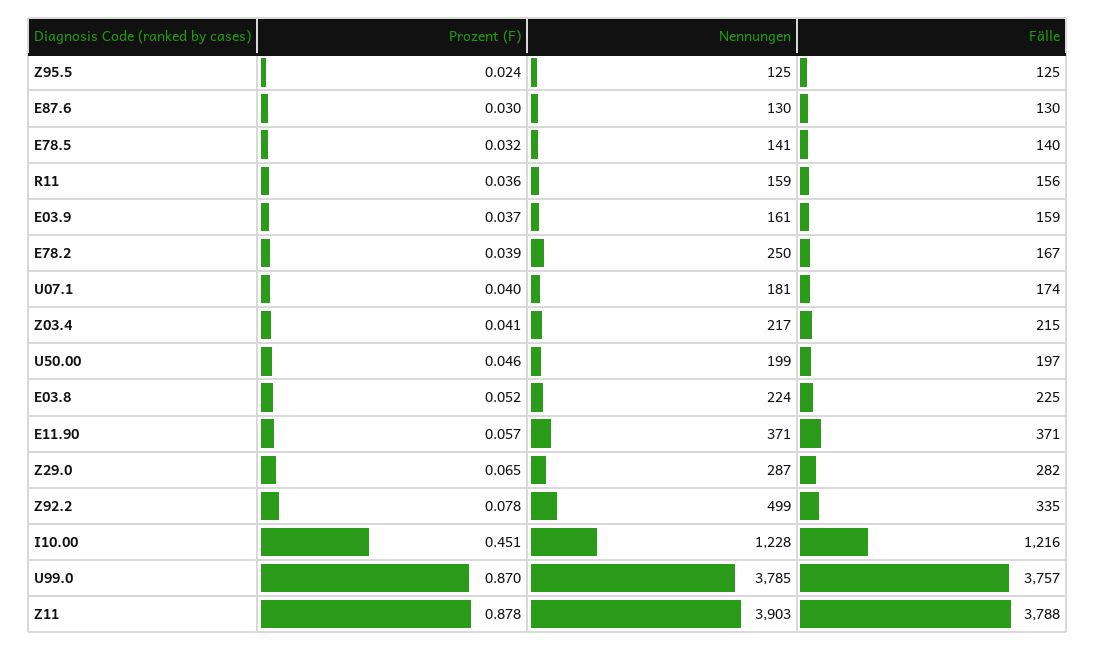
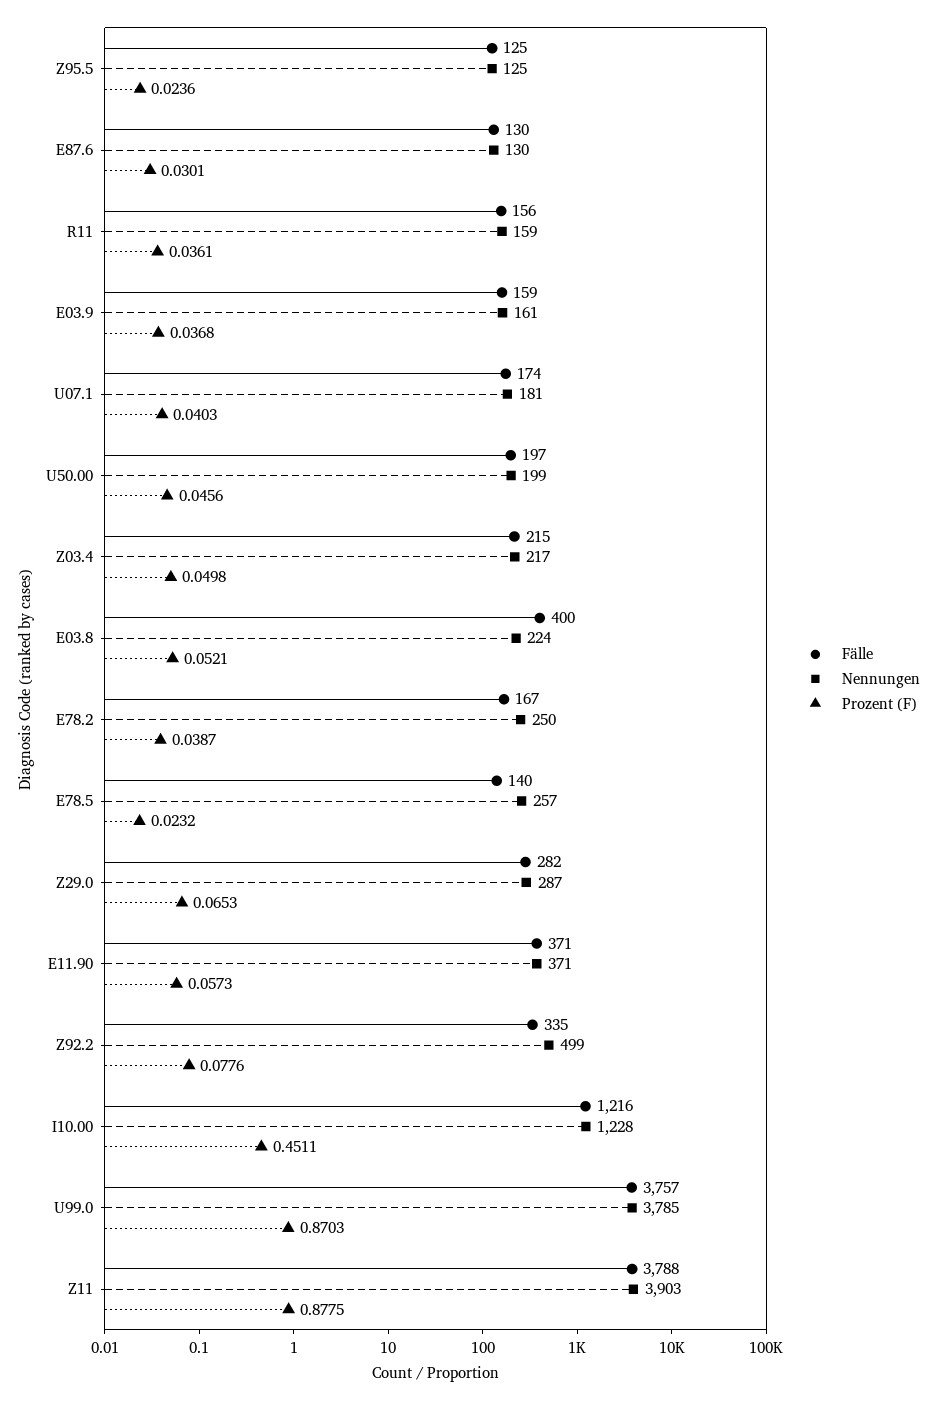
  {
    "Prozent (F)": {
      "Z95.5": 0.0236,
      "E87.6": 0.0301,
-     "E78.5": 0.032,
+     "E78.5": 0.0232,
      "R11": 0.0361,
      "E03.9": 0.0368,
      "E78.2": 0.0387,
      "U07.1": 0.0403,
-     "Z03.4": 0.041,
+     "Z03.4": 0.0498,
      "U50.00": 0.0456,
      "E03.8": 0.0521,
      "E11.90": 0.0573,
      "Z29.0": 0.0653,
      "Z92.2": 0.0776,
      "I10.00": 0.4511,
      "U99.0": 0.8703,
      "Z11": 0.8775
    },
    "Nennungen": {
      "Z95.5": 125,
      "E87.6": 130,
-     "E78.5": 141,
+     "E78.5": 257,
      "R11": 159,
      "E03.9": 161,
      "E78.2": 250,
      "U07.1": 181,
      "Z03.4": 217,
      "U50.00": 199,
      "E03.8": 224,
      "E11.90": 371,
      "Z29.0": 287,
      "Z92.2": 499,
      "I10.00": 1228,
      "U99.0": 3785,
      "Z11": 3903
    },
    "Fälle": {
      "Z95.5": 125,
      "E87.6": 130,
      "E78.5": 140,
      "R11": 156,
      "E03.9": 159,
      "E78.2": 167,
      "U07.1": 174,
      "Z03.4": 215,
      "U50.00": 197,
-     "E03.8": 225,
+     "E03.8": 400,
      "E11.90": 371,
      "Z29.0": 282,
      "Z92.2": 335,
      "I10.00": 1216,
      "U99.0": 3757,
      "Z11": 3788
    }
  }

